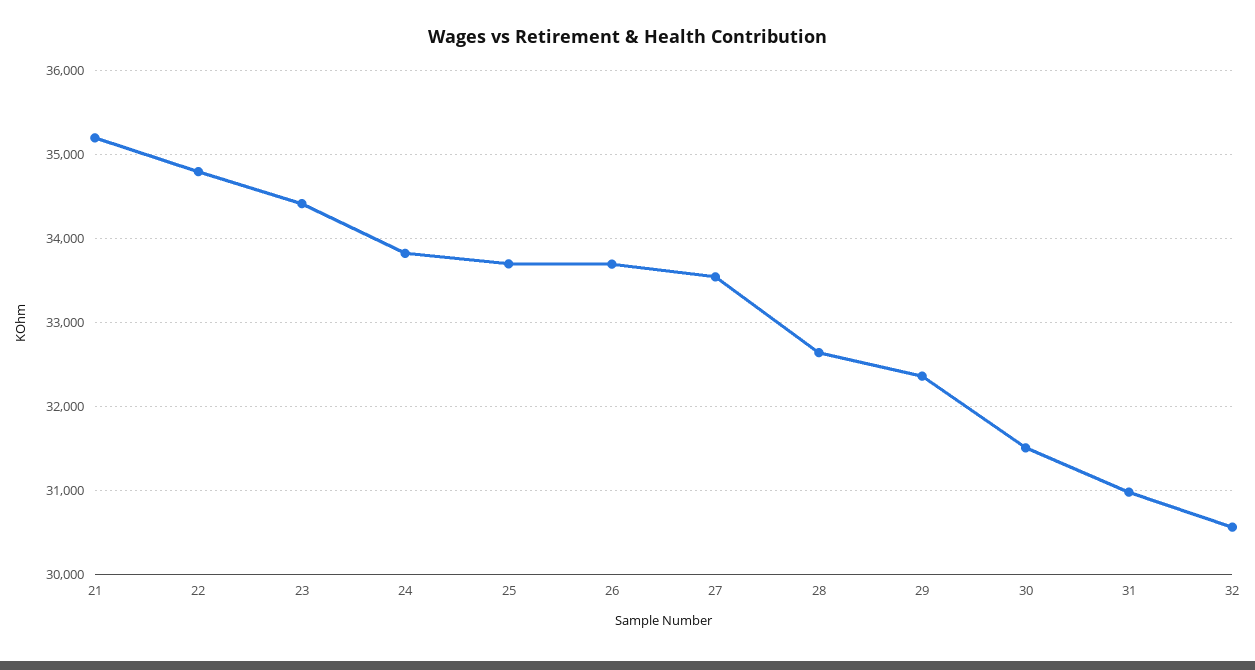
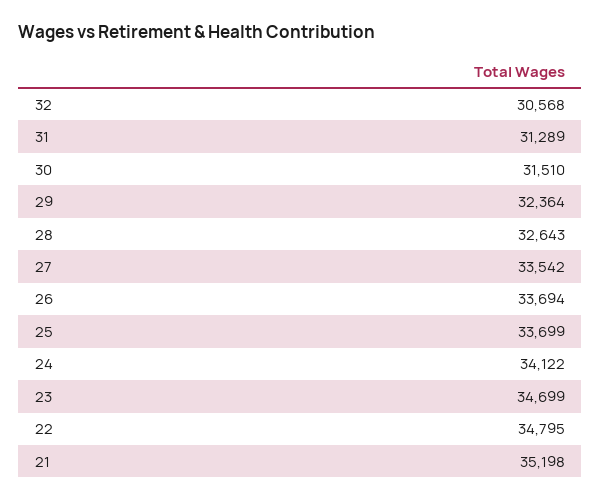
  {
    "21": 35198,
    "22": 34795,
-   "23": 34400,
+   "23": 34699,
-   "24": 33800,
+   "24": 34122,
    "25": 33699,
    "26": 33694,
    "27": 33542,
    "28": 32643,
    "29": 32364,
    "30": 31510,
-   "31": 31000,
+   "31": 31289,
    "32": 30568
  }

